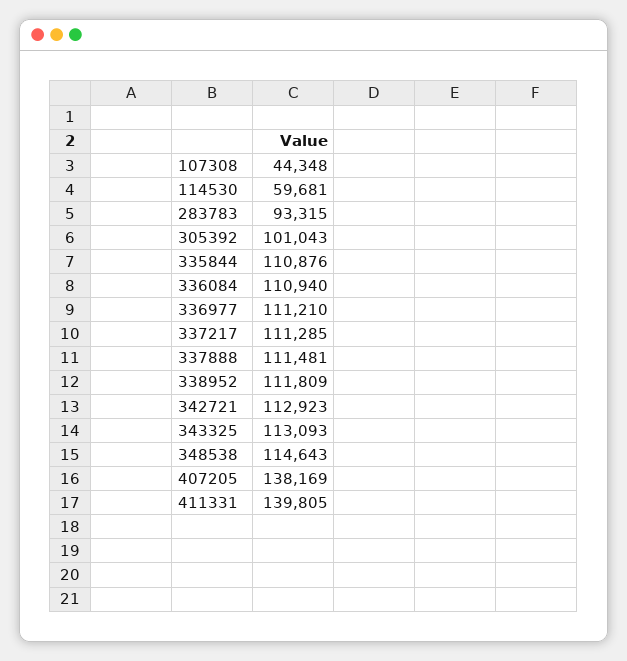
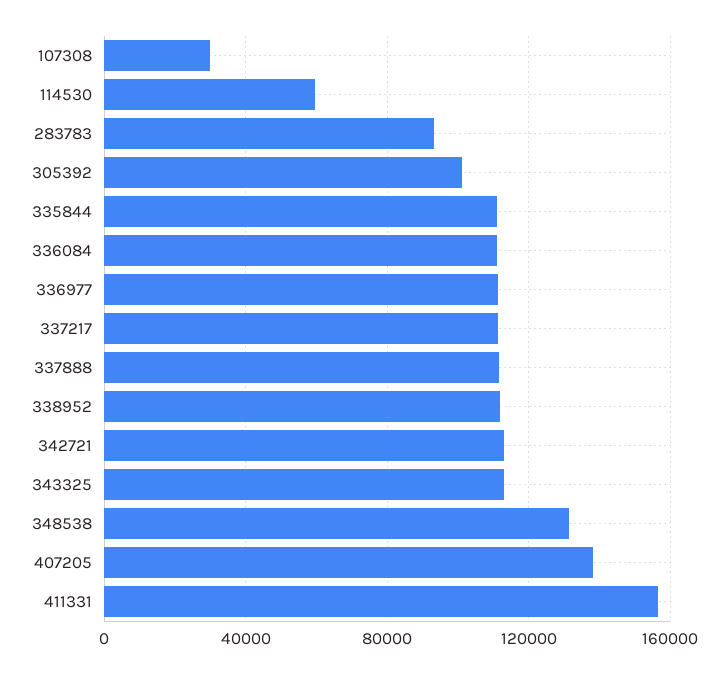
  {
-   "107308": 44348,
+   "107308": 30000,
    "114530": 59681,
    "283783": 93315,
    "305392": 101043,
    "335844": 110876,
    "336084": 110940,
    "336977": 111210,
    "337217": 111285,
    "337888": 111481,
    "338952": 111809,
    "342721": 112923,
    "343325": 113093,
-   "348538": 114643,
+   "348538": 130000,
    "407205": 138169,
-   "411331": 139805
+   "411331": 155000
  }

